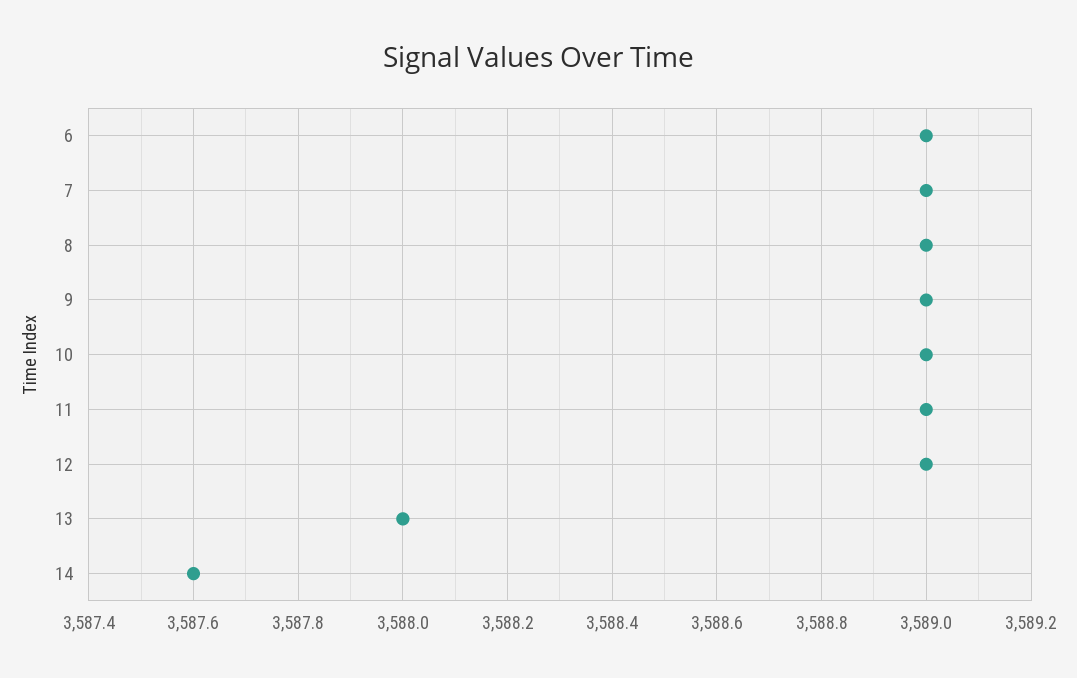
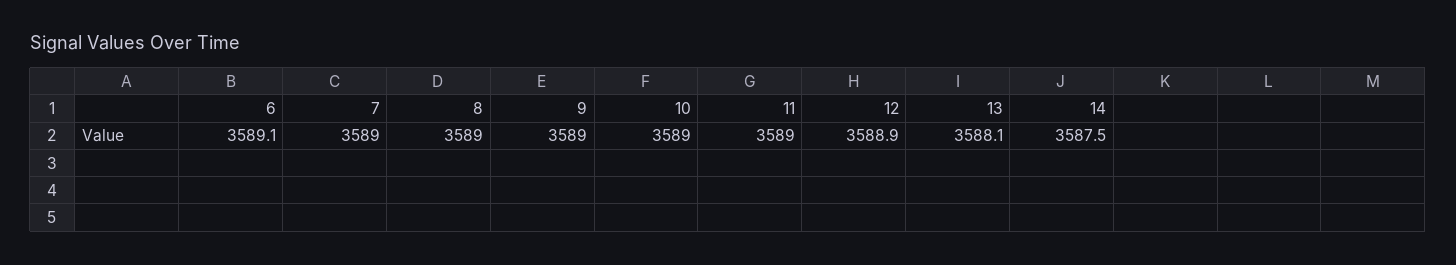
  {
-   "6": 3589,
+   "6": 3589.1,
    "7": 3589,
    "8": 3589,
    "9": 3589,
    "10": 3589,
    "11": 3589,
-   "12": 3589,
+   "12": 3588.9,
-   "13": 3588,
+   "13": 3588.1,
-   "14": 3587.6
+   "14": 3587.5
  }

